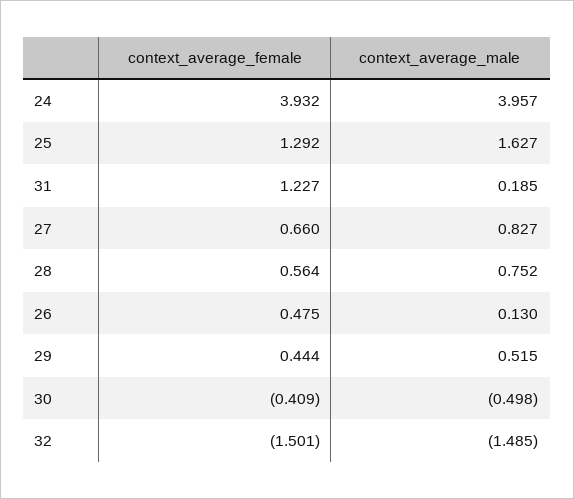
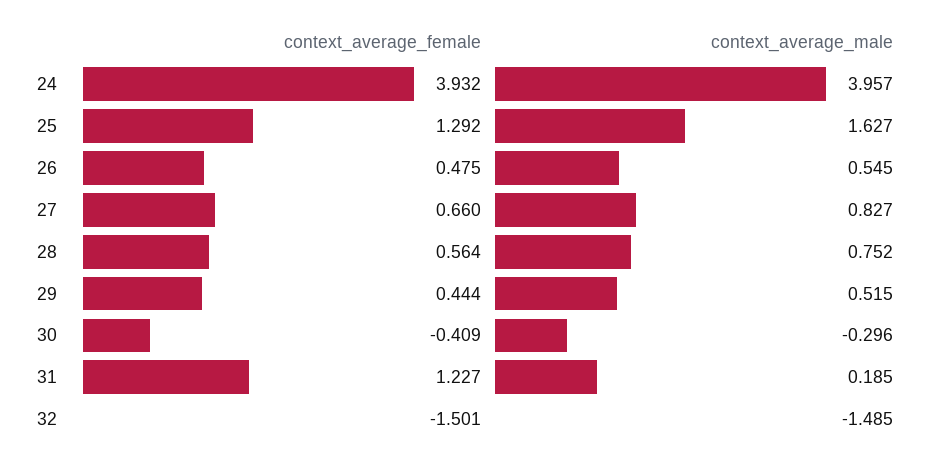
  {
    "context_average_female": {
      "24": 3.932,
      "25": 1.292,
      "31": 1.227,
      "27": 0.66,
      "28": 0.564,
      "26": 0.475,
      "29": 0.444,
      "30": -0.409,
      "32": -1.501
    },
    "context_average_male": {
      "24": 3.957,
      "25": 1.627,
      "31": 0.185,
      "27": 0.827,
      "28": 0.752,
-     "26": 0.13,
+     "26": 0.545,
      "29": 0.515,
-     "30": -0.498,
+     "30": -0.296,
      "32": -1.485
    }
  }

